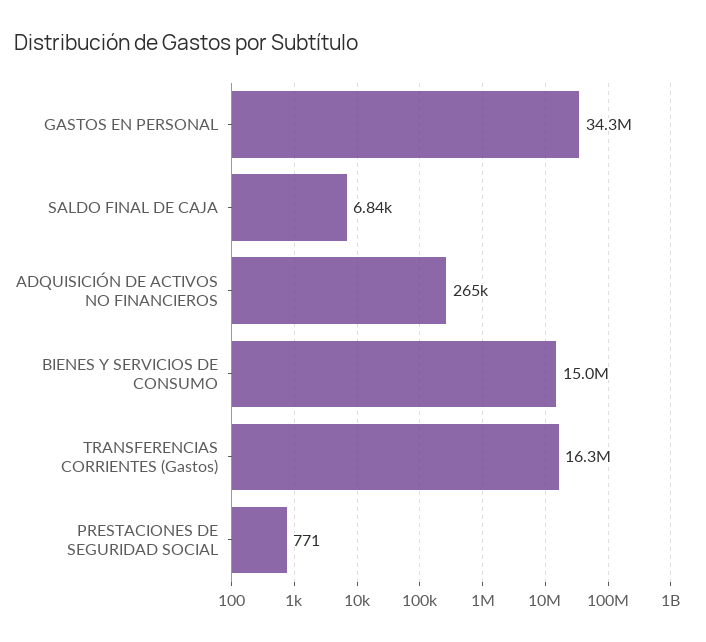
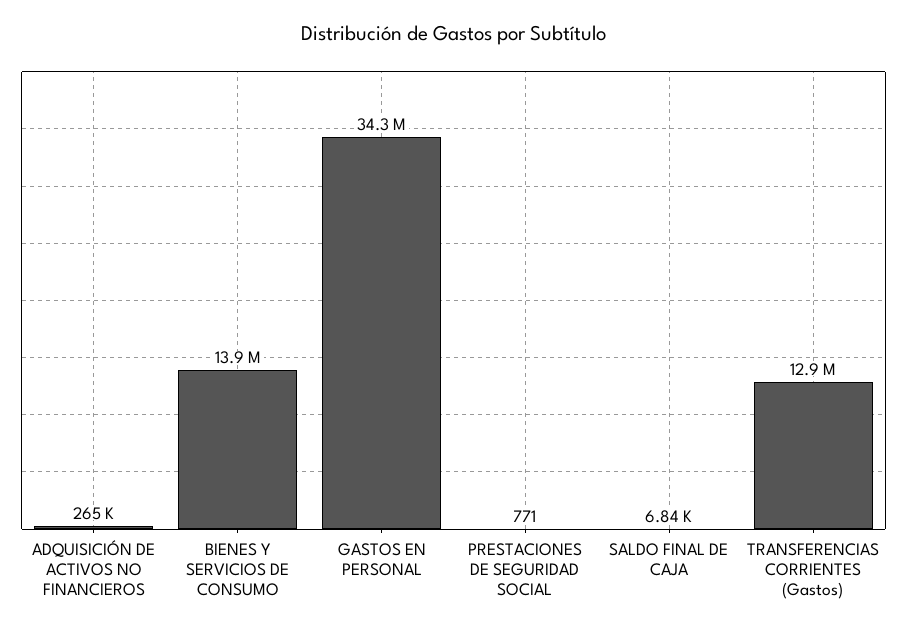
  {
    "GASTOS EN PERSONAL": 34300000,
    "SALDO FINAL DE CAJA": 6840,
    "ADQUISICIÓN DE ACTIVOS NO FINANCIEROS": 265000,
-   "BIENES Y SERVICIOS DE CONSUMO": 15000000,
+   "BIENES Y SERVICIOS DE CONSUMO": 13900000,
-   "TRANSFERENCIAS CORRIENTES (Gastos)": 16300000,
+   "TRANSFERENCIAS CORRIENTES (Gastos)": 12900000,
    "PRESTACIONES DE SEGURIDAD SOCIAL": 771
  }

